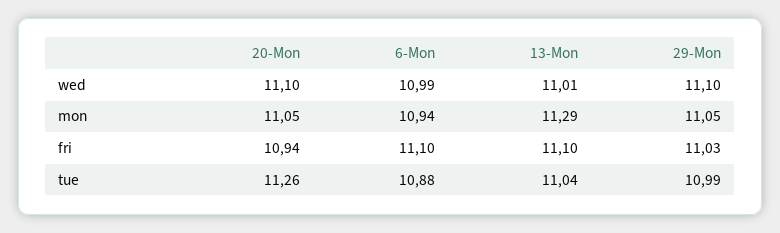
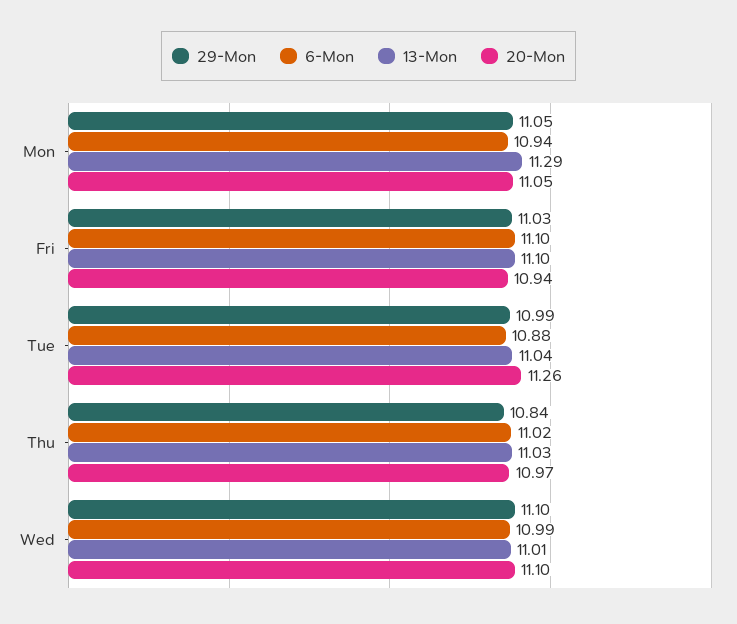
  {
    "20-Mon": {
      "wed": 11.1,
      "mon": 11.05,
      "fri": 10.94,
-     "tue": 11.26
+     "tue": 11.26,
+     "Thu": 10.97
    },
    "6-Mon": {
      "wed": 10.99,
      "mon": 10.94,
      "fri": 11.1,
-     "tue": 10.88
+     "tue": 10.88,
+     "Thu": 11.02
    },
    "13-Mon": {
      "wed": 11.01,
      "mon": 11.29,
      "fri": 11.1,
-     "tue": 11.04
+     "tue": 11.04,
+     "Thu": 11.03
    },
    "29-Mon": {
      "wed": 11.1,
      "mon": 11.05,
      "fri": 11.03,
-     "tue": 10.99
+     "tue": 10.99,
+     "Thu": 10.84
    }
  }

